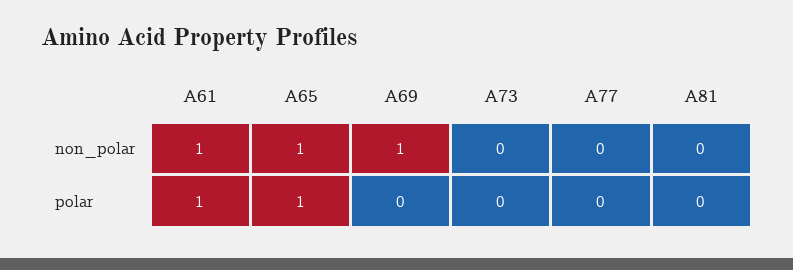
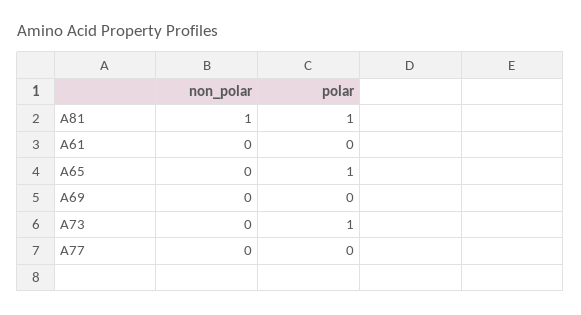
  {
    "A61": {
-     "non_polar": 1,
+     "non_polar": 0,
-     "polar": 1
+     "polar": 0
    },
    "A65": {
-     "non_polar": 1,
+     "non_polar": 0,
      "polar": 1
    },
    "A69": {
-     "non_polar": 1,
+     "non_polar": 0,
      "polar": 0
    },
    "A73": {
      "non_polar": 0,
-     "polar": 0
+     "polar": 1
    },
    "A77": {
      "non_polar": 0,
      "polar": 0
    },
    "A81": {
-     "non_polar": 0,
+     "non_polar": 1,
-     "polar": 0
+     "polar": 1
    }
  }

